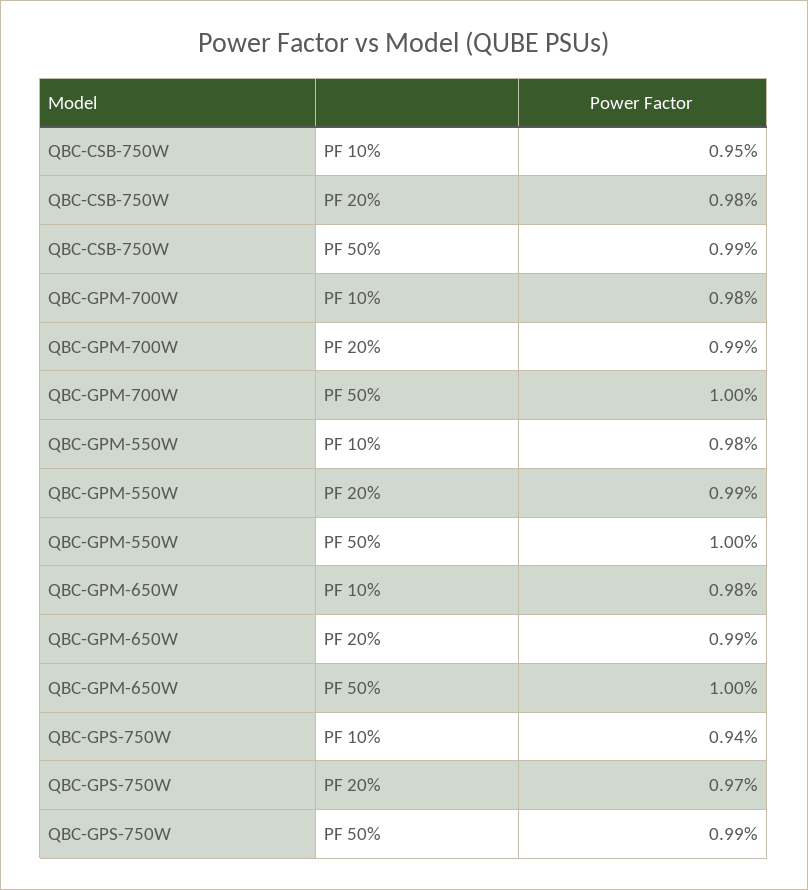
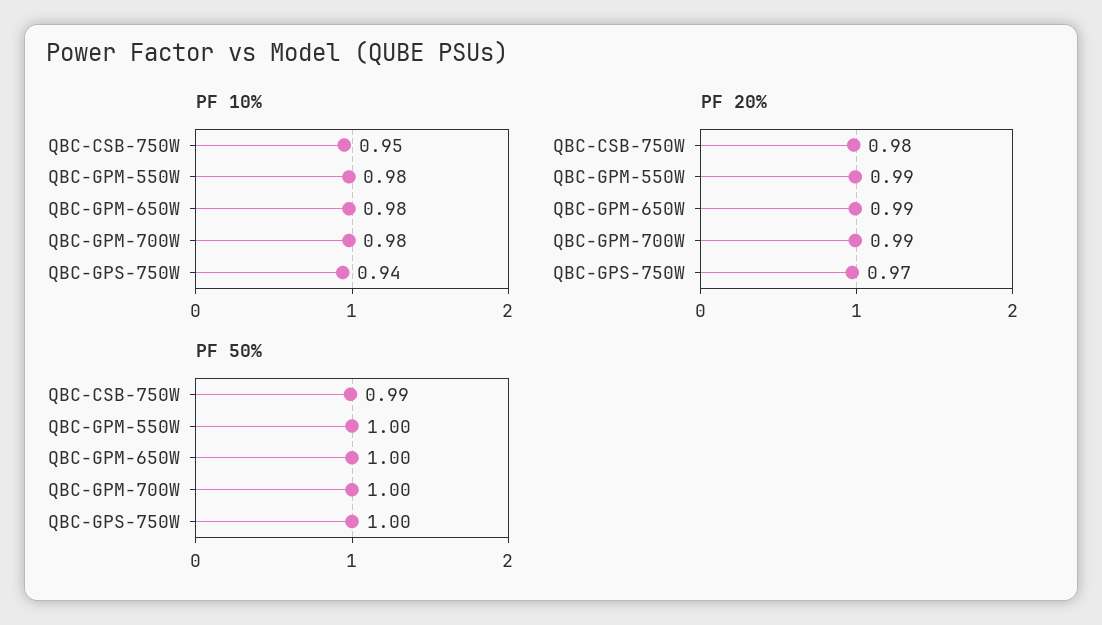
  {
    "PF 10%": {
      "QBC-CSB-750W": 0.95,
      "QBC-GPM-700W": 0.98,
      "QBC-GPM-550W": 0.98,
      "QBC-GPM-650W": 0.98,
      "QBC-GPS-750W": 0.94
    },
    "PF 20%": {
      "QBC-CSB-750W": 0.98,
      "QBC-GPM-700W": 0.99,
      "QBC-GPM-550W": 0.99,
      "QBC-GPM-650W": 0.99,
      "QBC-GPS-750W": 0.97
    },
    "PF 50%": {
      "QBC-CSB-750W": 0.99,
      "QBC-GPM-700W": 1,
      "QBC-GPM-550W": 1,
      "QBC-GPM-650W": 1,
-     "QBC-GPS-750W": 0.99
+     "QBC-GPS-750W": 1
    }
  }

